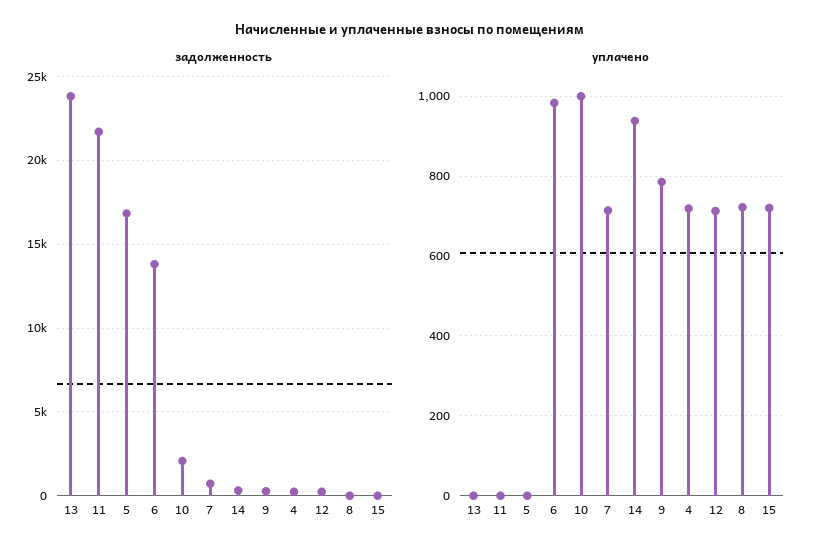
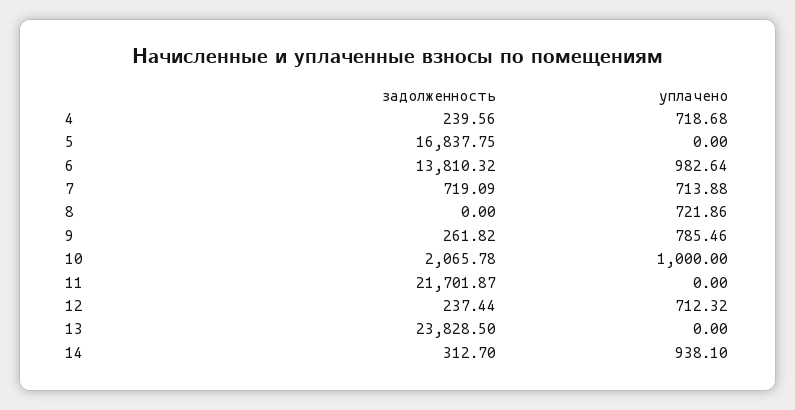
  {
    "задолженность": {
      "13": 23828.5,
      "11": 21701.87,
      "5": 16837.75,
      "6": 13810.32,
      "10": 2065.78,
      "7": 719.09,
      "14": 312.7,
      "9": 261.82,
      "4": 239.56,
      "12": 237.44,
-     "8": 0,
+     "8": 0
-     "15": 0
    },
    "уплачено": {
      "13": 0,
      "11": 0,
      "5": 0,
      "6": 982.64,
      "10": 1000,
      "7": 713.88,
      "14": 938.1,
      "9": 785.46,
      "4": 718.68,
      "12": 712.32,
-     "8": 721.86,
+     "8": 721.86
-     "15": 720
    }
  }

